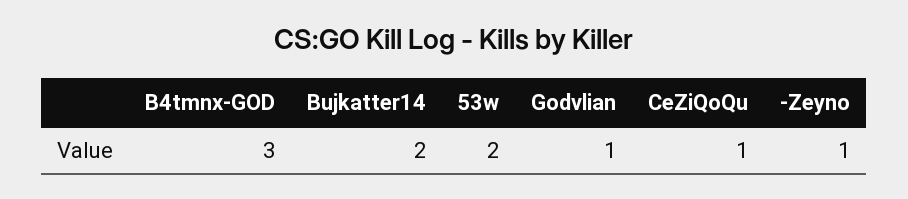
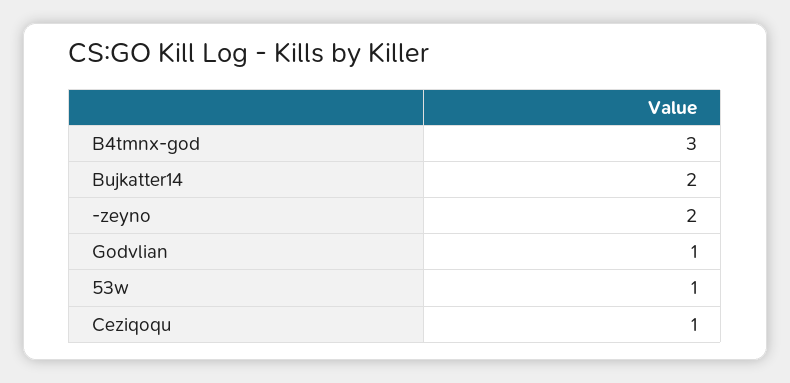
  {
    "B4tmnx-GOD": 3,
    "Bujkatter14": 2,
-   "53w": 2,
+   "53w": 1,
    "Godvlian": 1,
    "CeZiQoQu": 1,
-   "-Zeyno": 1
+   "-Zeyno": 2
  }

